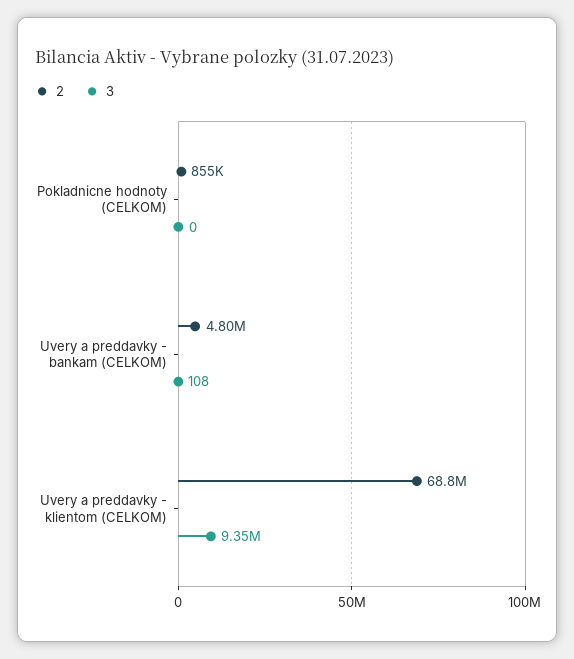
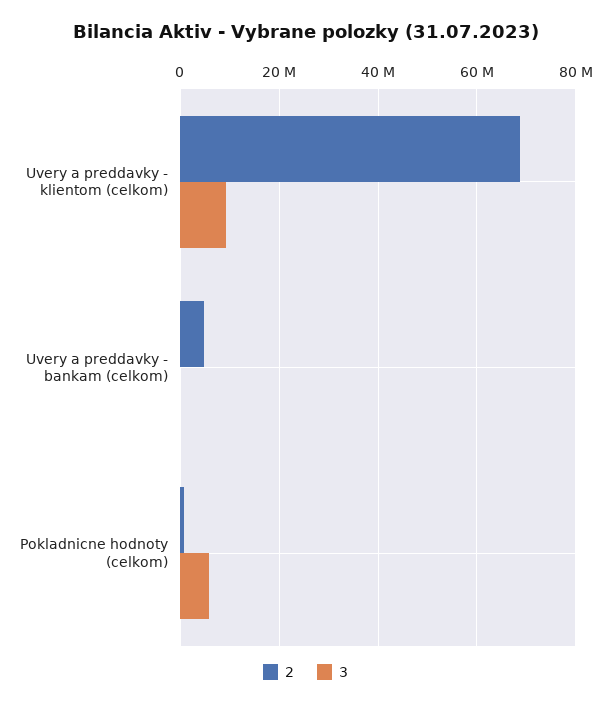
  {
    "2": {
      "Pokladnicne hodnoty (CELKOM)": 855000,
      "Uvery a preddavky - bankam (CELKOM)": 4800000,
      "Uvery a preddavky - klientom (CELKOM)": 68800000
    },
    "3": {
-     "Pokladnicne hodnoty (CELKOM)": 0,
+     "Pokladnicne hodnoty (CELKOM)": 6000000,
      "Uvery a preddavky - bankam (CELKOM)": 108,
      "Uvery a preddavky - klientom (CELKOM)": 9350000
    }
  }

